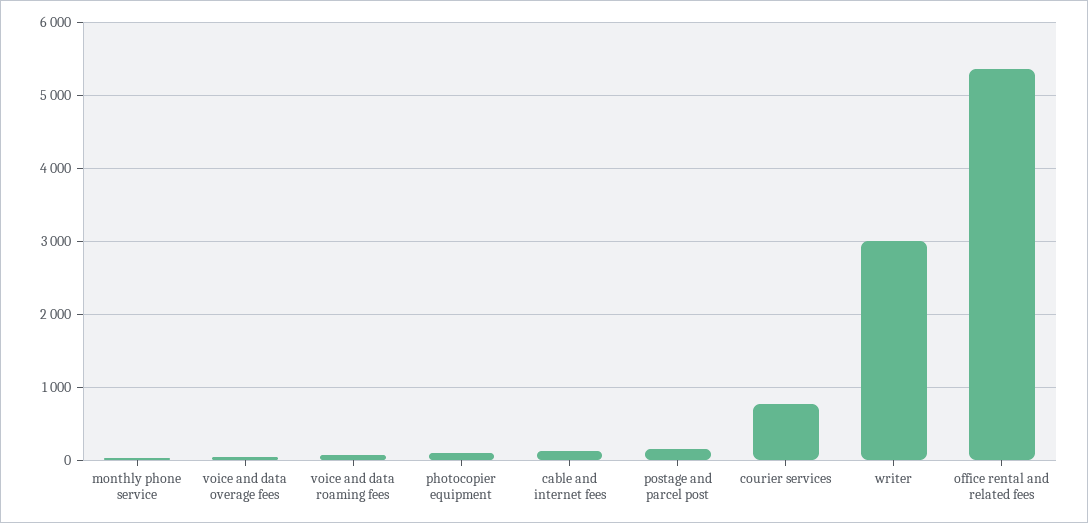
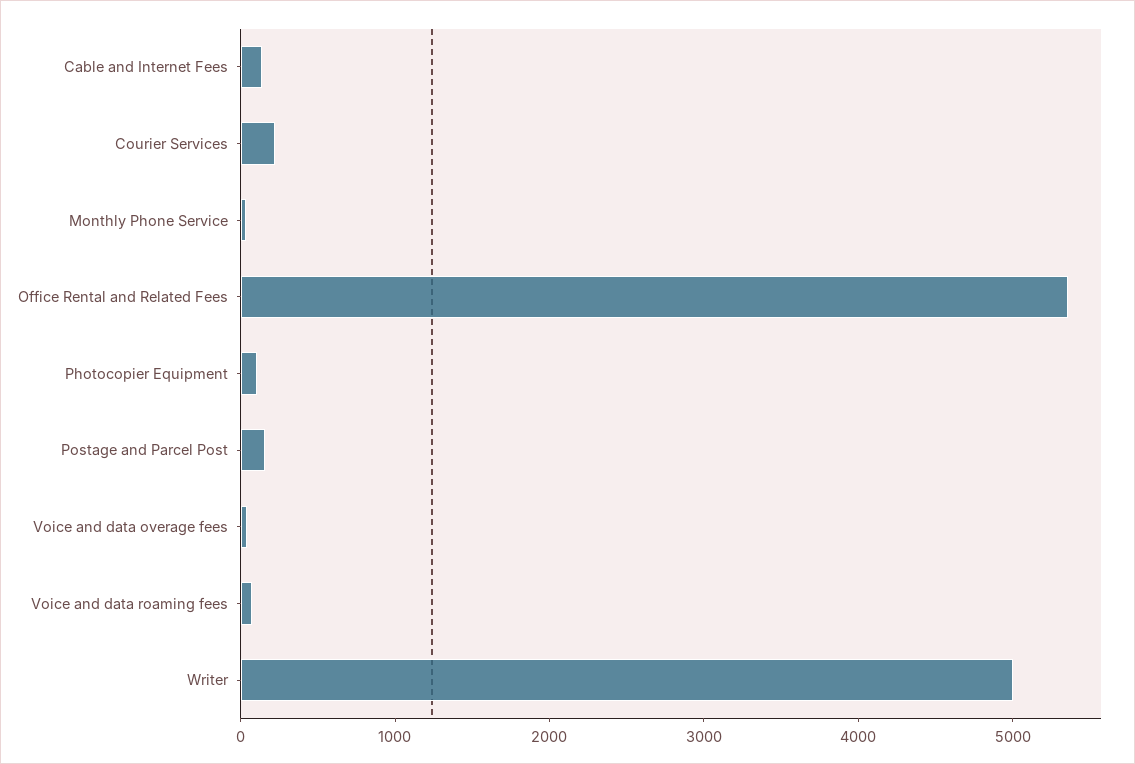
  {
    "monthly phone service": 0,
    "voice and data overage fees": 0,
    "voice and data roaming fees": 100,
    "photocopier equipment": 100,
    "cable and internet fees": 100,
    "postage and parcel post": 200,
-   "courier services": 800,
+   "courier services": 200,
-   "writer": 3000,
+   "writer": 5000,
    "office rental and related fees": 5400
  }

